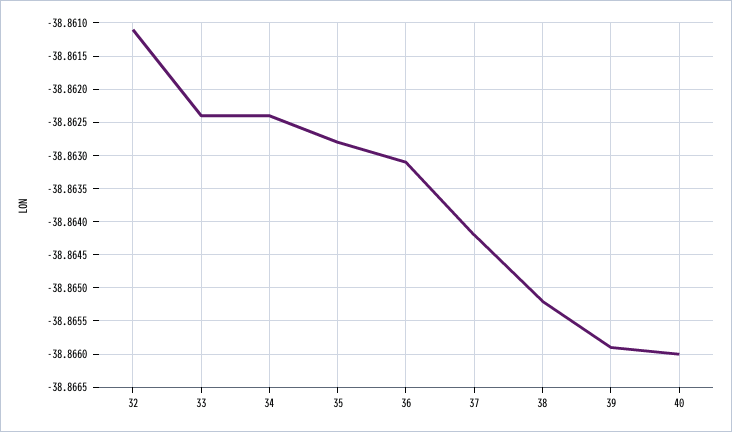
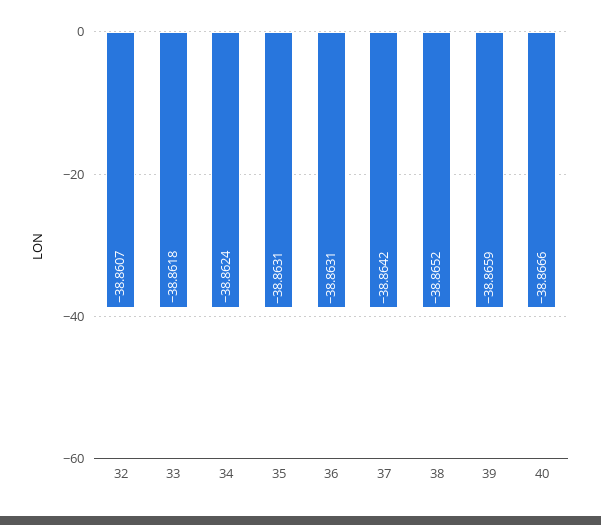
  {
-   "32": -38.8611,
+   "32": -38.8607,
-   "33": -38.8624,
+   "33": -38.8618,
    "34": -38.8624,
-   "35": -38.8628,
+   "35": -38.8631,
    "36": -38.8631,
    "37": -38.8642,
    "38": -38.8652,
    "39": -38.8659,
-   "40": -38.866
+   "40": -38.8666
  }

